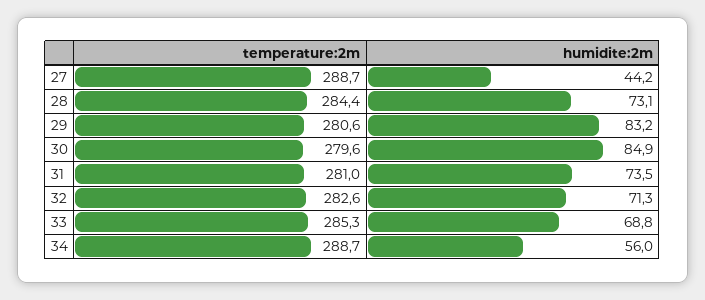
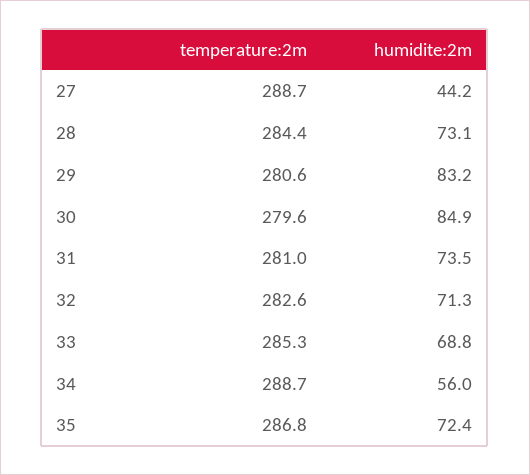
  {
    "temperature:2m": {
      "27": 288.7,
      "28": 284.4,
      "29": 280.6,
      "30": 279.6,
      "31": 281,
      "32": 282.6,
      "33": 285.3,
-     "34": 288.7
+     "34": 288.7,
+     "35": 286.8
    },
    "humidite:2m": {
      "27": 44.2,
      "28": 73.1,
      "29": 83.2,
      "30": 84.9,
      "31": 73.5,
      "32": 71.3,
      "33": 68.8,
-     "34": 56
+     "34": 56,
+     "35": 72.4
    }
  }

